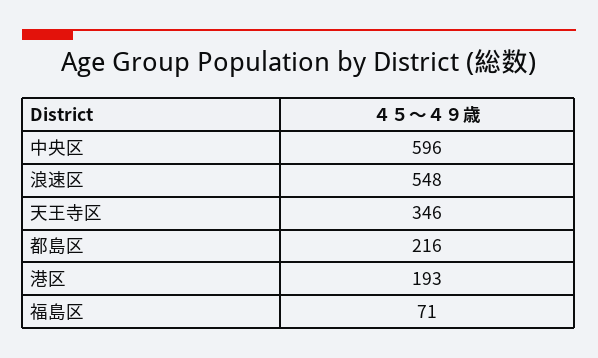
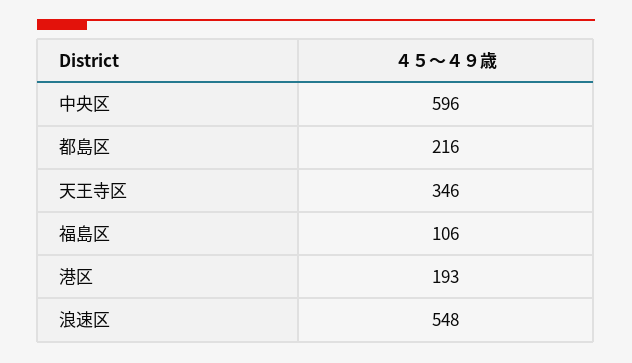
  {
    "中央区": 596,
    "浪速区": 548,
    "天王寺区": 346,
    "都島区": 216,
    "港区": 193,
-   "福島区": 71
+   "福島区": 106
  }

